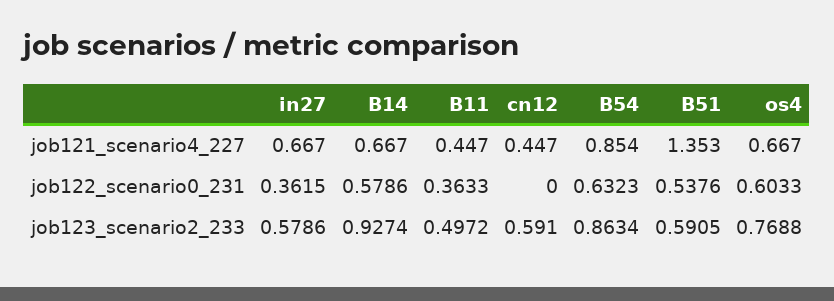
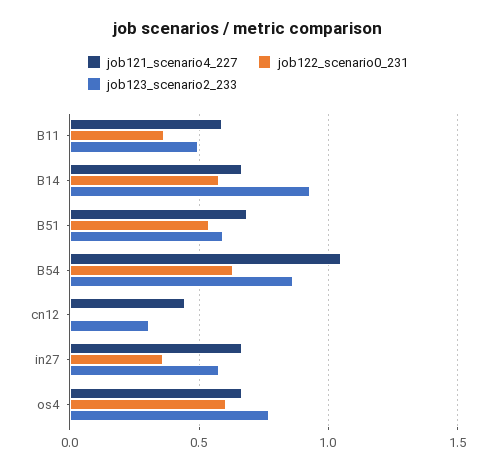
  {
    "job121_scenario4_227": {
      "in27": 0.667,
      "B14": 0.667,
-     "B11": 0.447,
+     "B11": 0.6,
      "cn12": 0.447,
-     "B54": 0.854,
+     "B54": 1.05,
-     "B51": 1.353,
+     "B51": 0.7,
      "os4": 0.667
    },
    "job122_scenario0_231": {
      "in27": 0.3615,
      "B14": 0.5786,
      "B11": 0.3633,
      "cn12": 0,
      "B54": 0.6323,
      "B51": 0.5376,
      "os4": 0.6033
    },
    "job123_scenario2_233": {
      "in27": 0.5786,
      "B14": 0.9274,
      "B11": 0.4972,
-     "cn12": 0.591,
+     "cn12": 0.3,
      "B54": 0.8634,
      "B51": 0.5905,
      "os4": 0.7688
    }
  }

